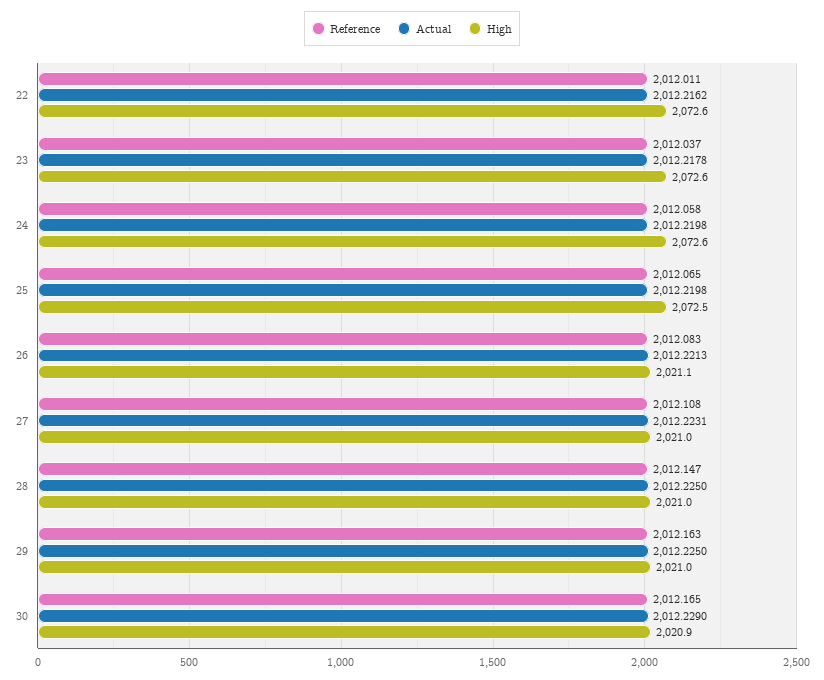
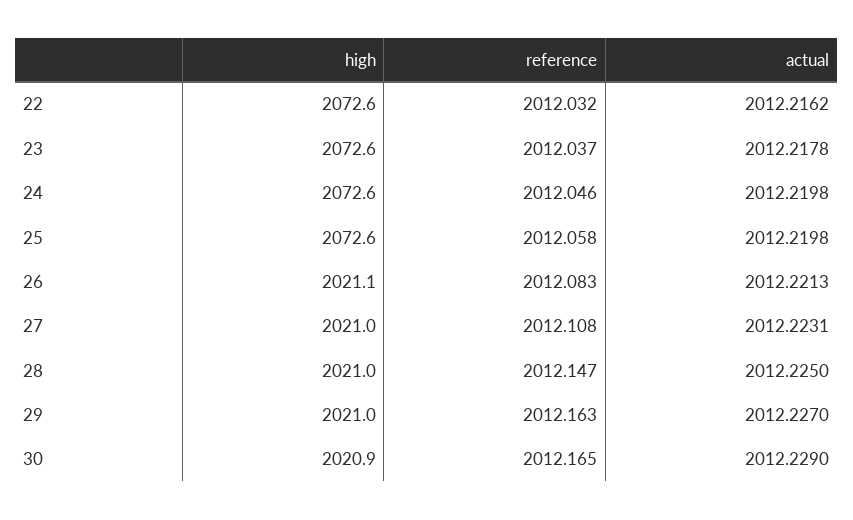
  {
    "Reference": {
-     "22": 2012.011,
+     "22": 2012.032,
      "23": 2012.037,
-     "24": 2012.058,
+     "24": 2012.046,
-     "25": 2012.065,
+     "25": 2012.058,
      "26": 2012.083,
      "27": 2012.108,
      "28": 2012.147,
      "29": 2012.163,
      "30": 2012.165
    },
    "Actual": {
      "22": 2012.2162,
      "23": 2012.2178,
      "24": 2012.2198,
      "25": 2012.2198,
      "26": 2012.2213,
      "27": 2012.2231,
      "28": 2012.225,
-     "29": 2012.225,
+     "29": 2012.227,
      "30": 2012.229
    },
    "High": {
      "22": 2072.6,
      "23": 2072.6,
      "24": 2072.6,
-     "25": 2072.5,
+     "25": 2072.6,
      "26": 2021.1,
      "27": 2021,
      "28": 2021,
      "29": 2021,
      "30": 2020.9
    }
  }

